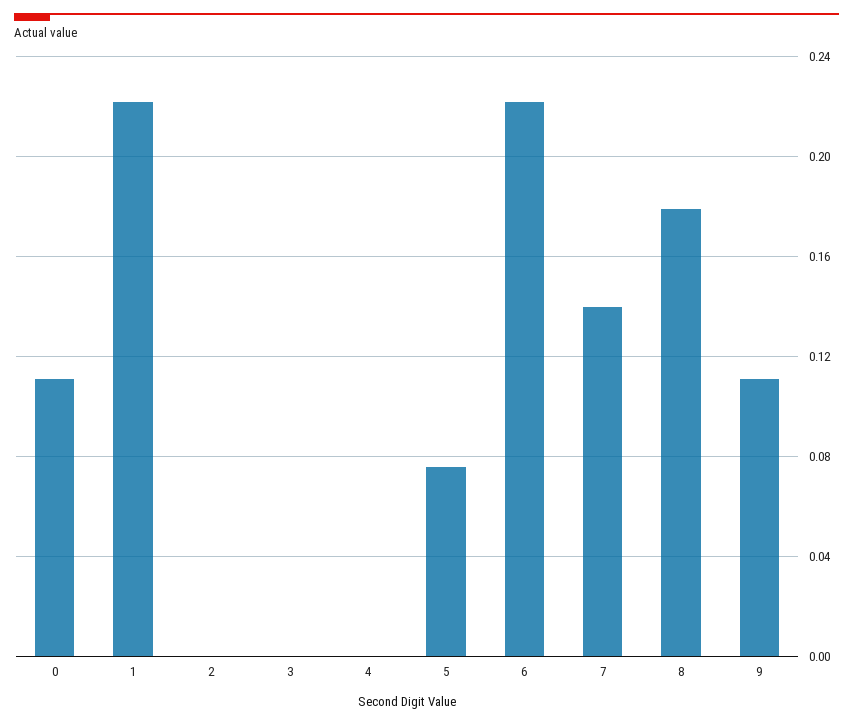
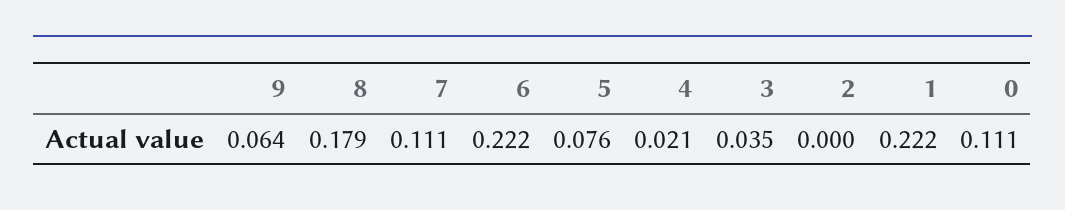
  {
    "0": 0.111,
    "1": 0.222,
    "2": 0,
-   "3": 0,
+   "3": 0.035,
-   "4": 0,
+   "4": 0.021,
    "5": 0.076,
    "6": 0.222,
-   "7": 0.14,
+   "7": 0.111,
    "8": 0.179,
-   "9": 0.11
+   "9": 0.064
  }

